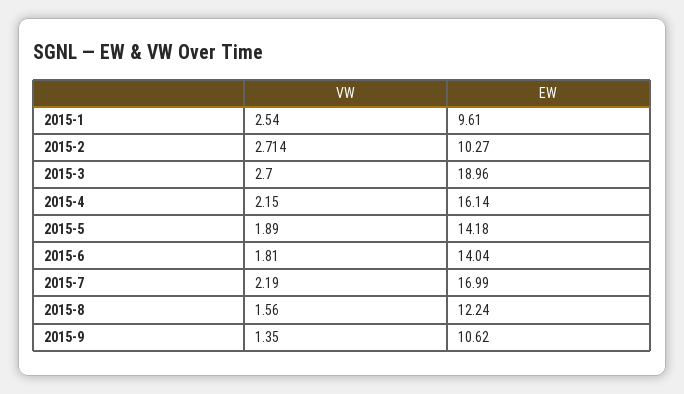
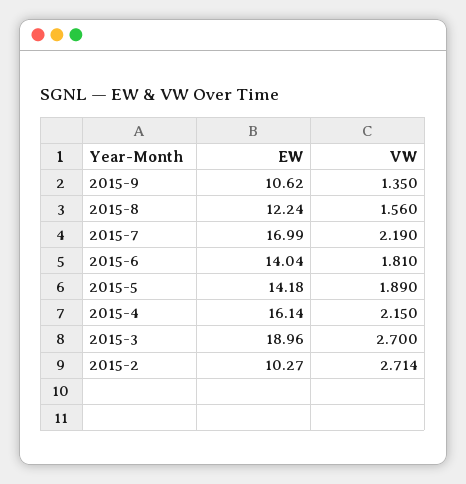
  {
    "VW": {
-     "2015-1": 2.54,
      "2015-2": 2.714,
      "2015-3": 2.7,
      "2015-4": 2.15,
      "2015-5": 1.89,
      "2015-6": 1.81,
      "2015-7": 2.19,
      "2015-8": 1.56,
      "2015-9": 1.35
    },
    "EW": {
-     "2015-1": 9.61,
      "2015-2": 10.27,
      "2015-3": 18.96,
      "2015-4": 16.14,
      "2015-5": 14.18,
      "2015-6": 14.04,
      "2015-7": 16.99,
      "2015-8": 12.24,
      "2015-9": 10.62
    }
  }

